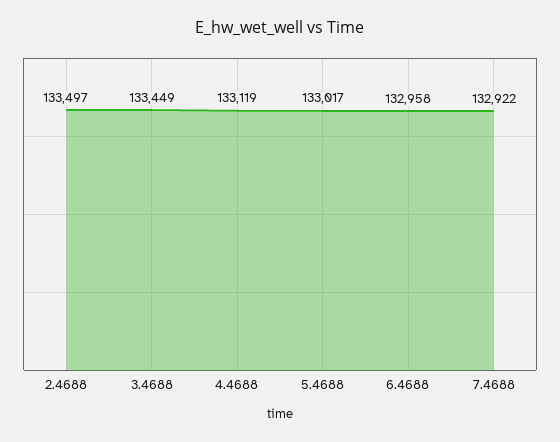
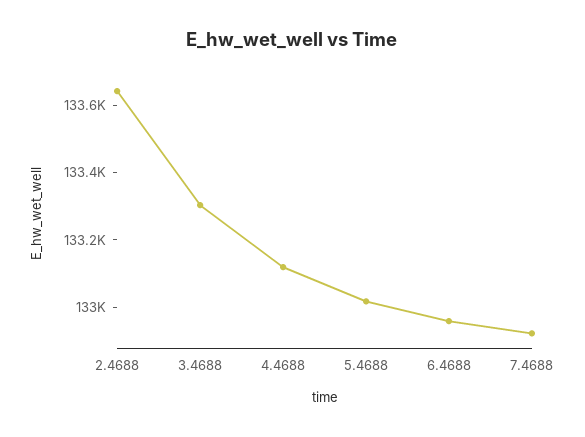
  {
-   "2.4688": 133497,
+   "2.4688": 133650,
-   "3.4688": 133449,
+   "3.4688": 133300,
    "4.4688": 133119,
    "5.4688": 133017,
    "6.4688": 132958,
    "7.4688": 132922
  }

